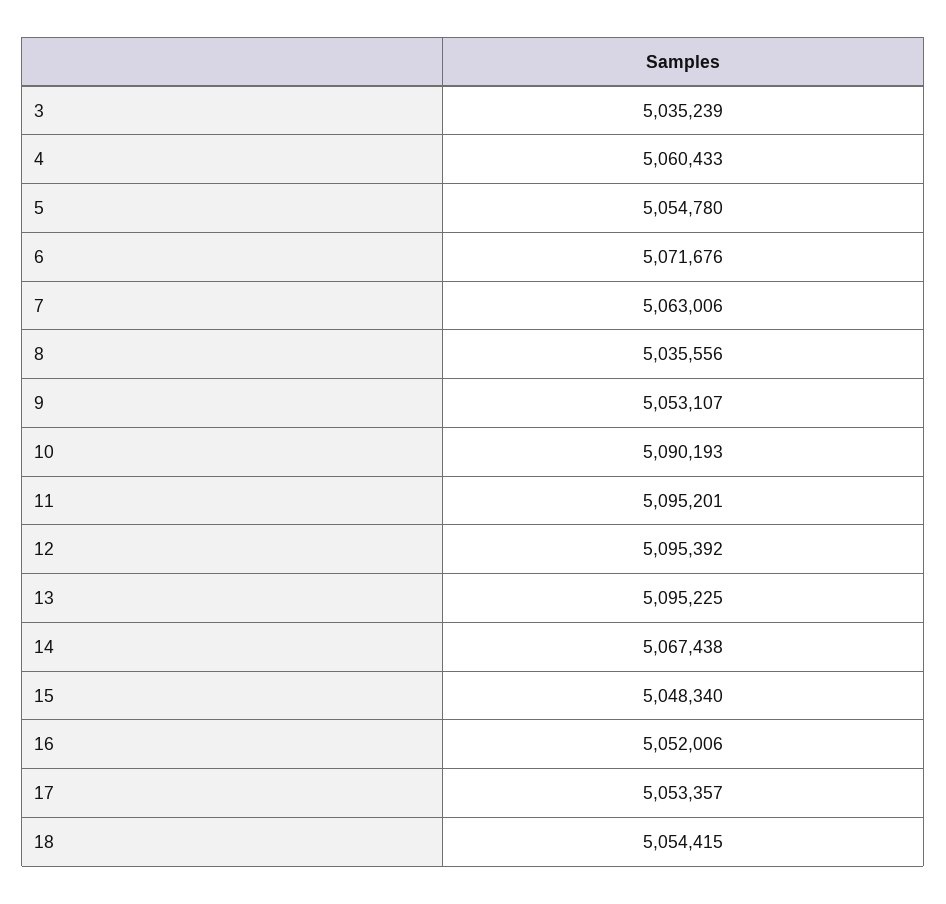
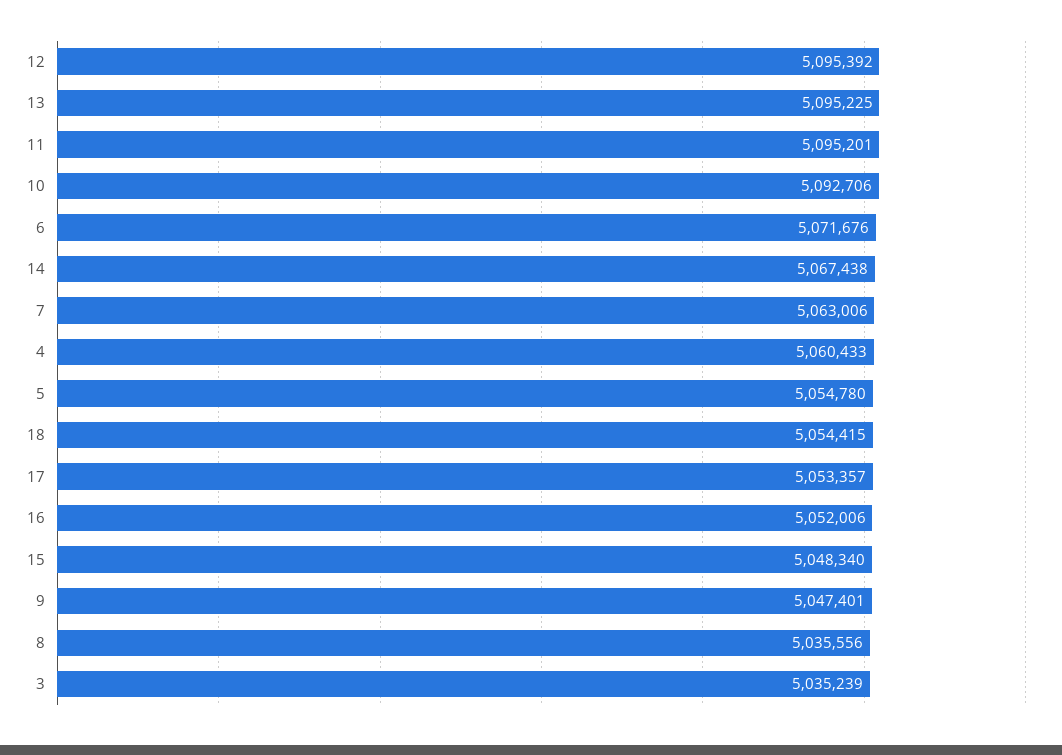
  {
    "3": 5035239,
    "4": 5060433,
    "5": 5054780,
    "6": 5071676,
    "7": 5063006,
    "8": 5035556,
-   "9": 5053107,
+   "9": 5047401,
-   "10": 5090193,
+   "10": 5092706,
    "11": 5095201,
    "12": 5095392,
    "13": 5095225,
    "14": 5067438,
    "15": 5048340,
    "16": 5052006,
    "17": 5053357,
    "18": 5054415
  }

